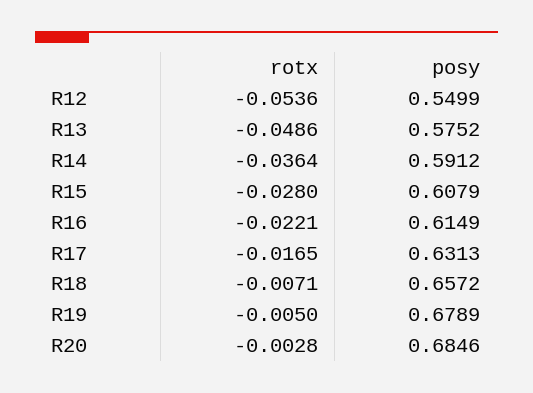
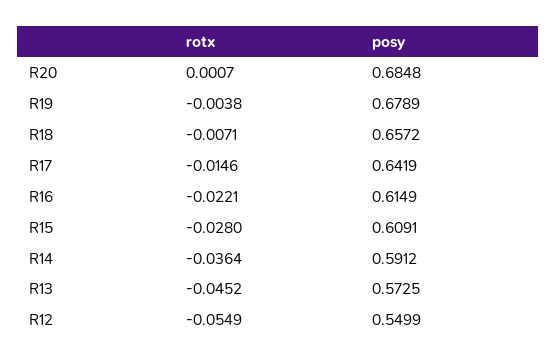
  {
    "rotx": {
-     "R12": -0.0536,
+     "R12": -0.0549,
-     "R13": -0.0486,
+     "R13": -0.0452,
      "R14": -0.0364,
      "R15": -0.028,
      "R16": -0.0221,
-     "R17": -0.0165,
+     "R17": -0.0146,
      "R18": -0.0071,
-     "R19": -0.005,
+     "R19": -0.0038,
-     "R20": -0.0028
+     "R20": 0.0007
    },
    "posy": {
      "R12": 0.5499,
-     "R13": 0.5752,
+     "R13": 0.5725,
      "R14": 0.5912,
-     "R15": 0.6079,
+     "R15": 0.6091,
      "R16": 0.6149,
-     "R17": 0.6313,
+     "R17": 0.6419,
      "R18": 0.6572,
      "R19": 0.6789,
-     "R20": 0.6846
+     "R20": 0.6848
    }
  }

